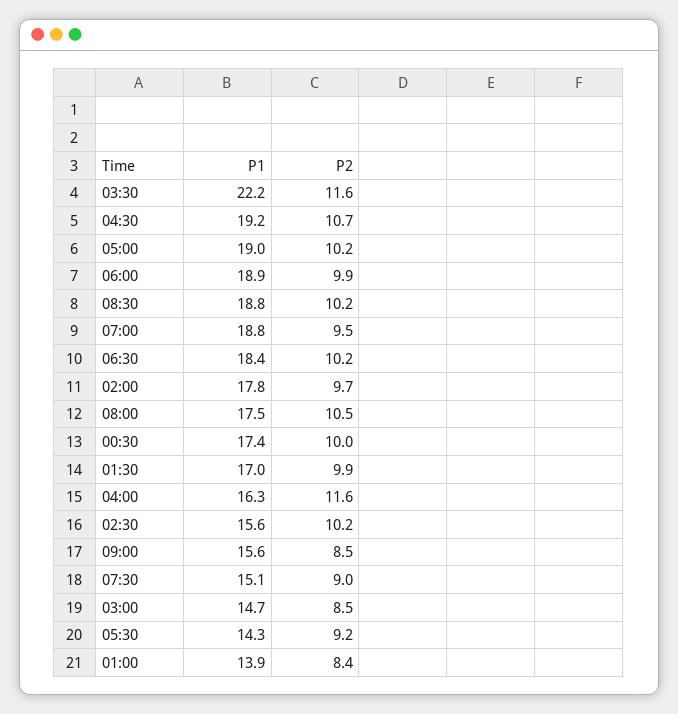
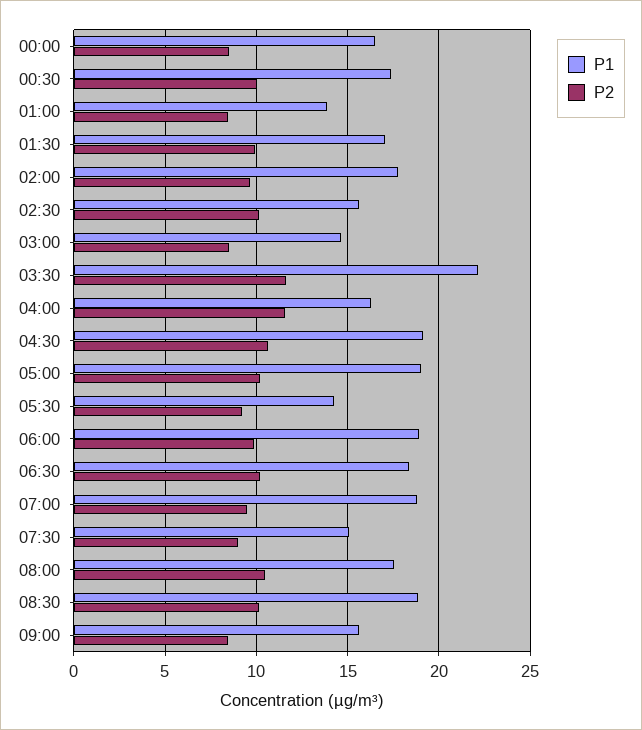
  {
    "P1": {
      "03:30": 22.2,
      "04:30": 19.2,
      "05:00": 19,
      "06:00": 18.9,
      "08:30": 18.8,
      "07:00": 18.8,
      "06:30": 18.4,
      "02:00": 17.8,
      "08:00": 17.5,
      "00:30": 17.4,
      "01:30": 17,
      "04:00": 16.3,
      "02:30": 15.6,
      "09:00": 15.6,
      "07:30": 15.1,
      "03:00": 14.7,
      "05:30": 14.3,
-     "01:00": 13.9
+     "01:00": 13.9,
+     "00:00": 16.5
    },
    "P2": {
      "03:30": 11.6,
      "04:30": 10.7,
      "05:00": 10.2,
      "06:00": 9.9,
      "08:30": 10.2,
      "07:00": 9.5,
      "06:30": 10.2,
      "02:00": 9.7,
      "08:00": 10.5,
      "00:30": 10,
      "01:30": 9.9,
      "04:00": 11.6,
      "02:30": 10.2,
      "09:00": 8.5,
      "07:30": 9,
      "03:00": 8.5,
      "05:30": 9.2,
-     "01:00": 8.4
+     "01:00": 8.4,
+     "00:00": 8.5
    }
  }

